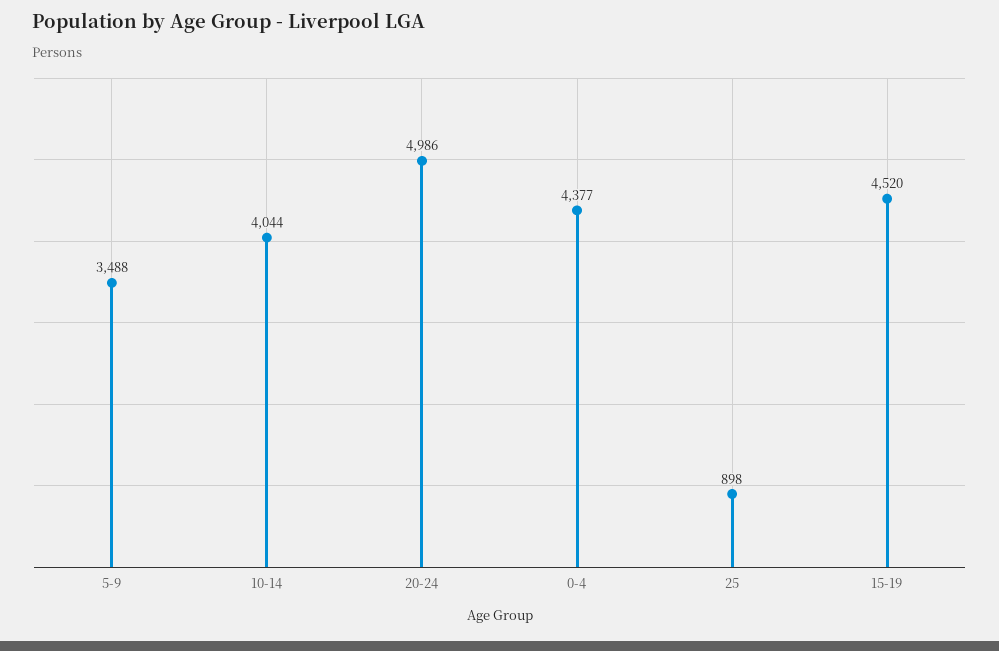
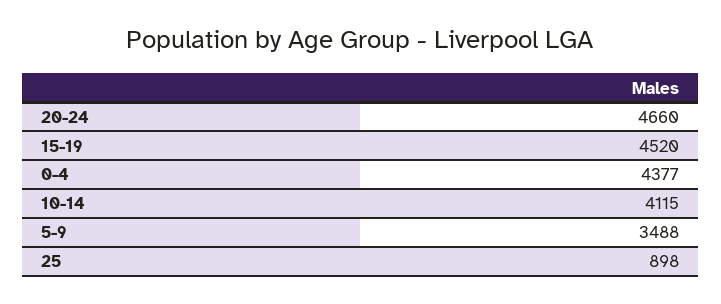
  {
    "5-9": 3488,
-   "10-14": 4044,
+   "10-14": 4115,
-   "20-24": 4986,
+   "20-24": 4660,
    "0-4": 4377,
    "25": 898,
    "15-19": 4520
  }

